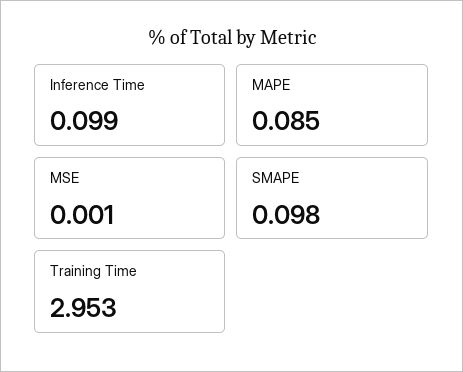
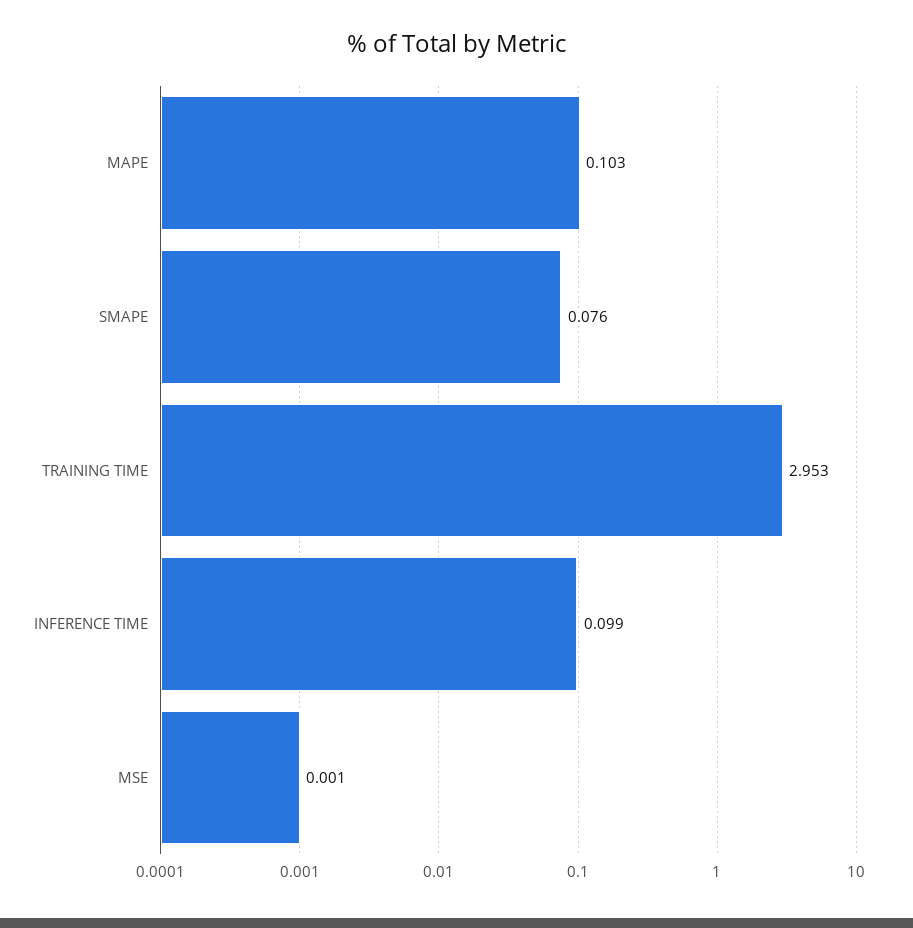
  {
    "Inference Time": 0.099,
-   "MAPE": 0.085,
+   "MAPE": 0.103,
    "MSE": 0.001,
-   "SMAPE": 0.098,
+   "SMAPE": 0.076,
    "Training Time": 2.953
  }

